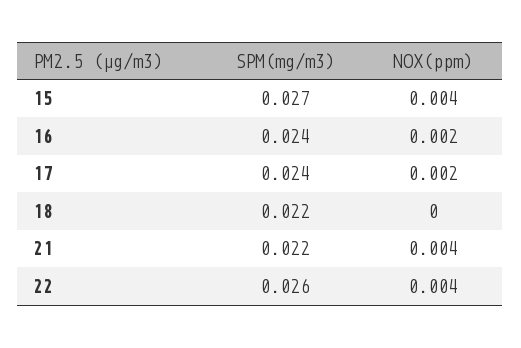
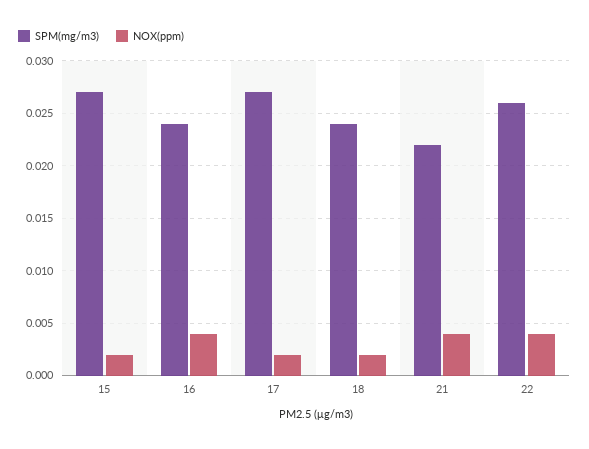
  {
    "SPM(mg/m3)": {
      "15": 0.027,
      "16": 0.024,
-     "17": 0.024,
+     "17": 0.027,
-     "18": 0.022,
+     "18": 0.024,
      "21": 0.022,
      "22": 0.026
    },
    "NOX(ppm)": {
-     "15": 0.004,
+     "15": 0.002,
-     "16": 0.002,
+     "16": 0.004,
      "17": 0.002,
-     "18": 0,
+     "18": 0.002,
      "21": 0.004,
      "22": 0.004
    }
  }

